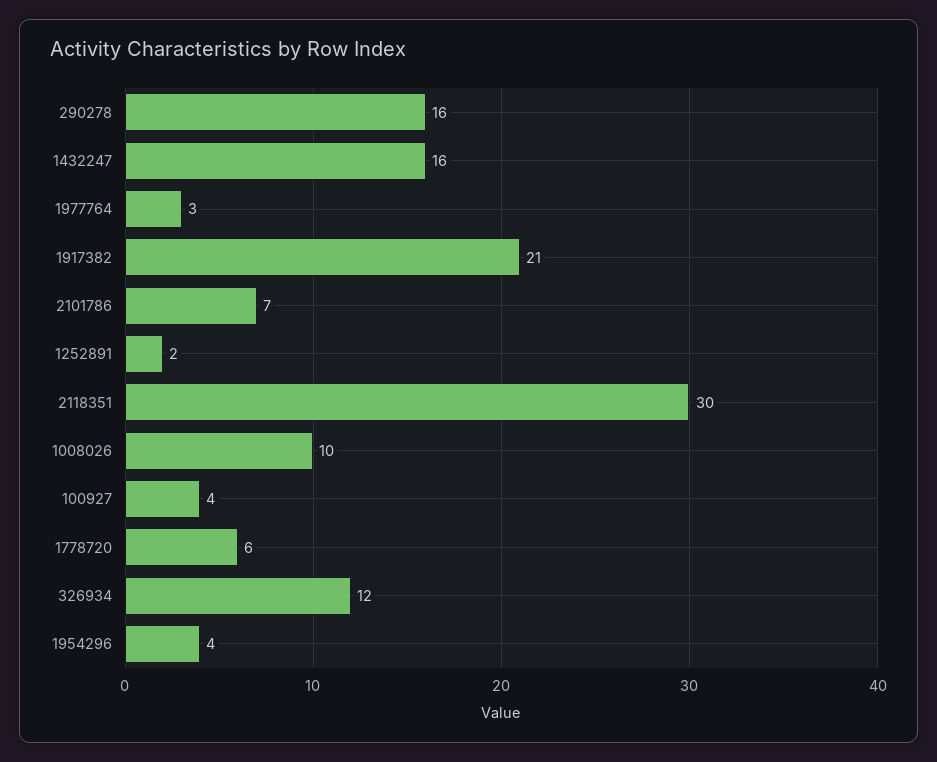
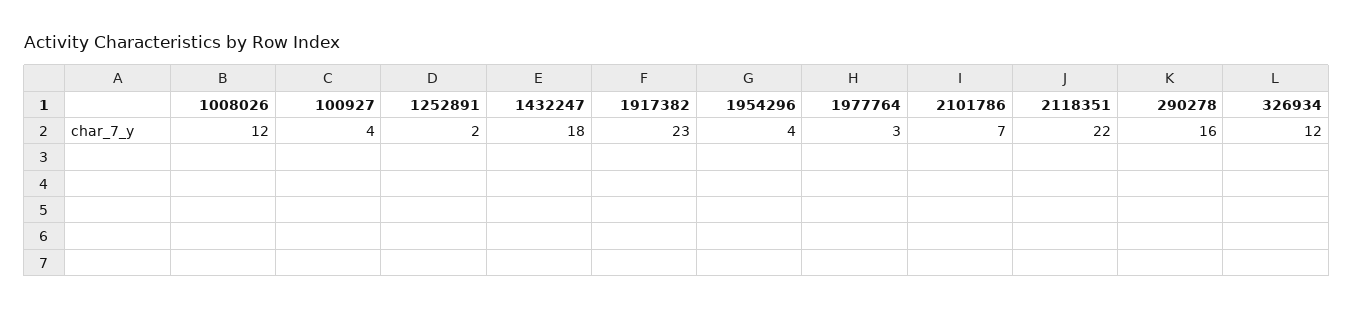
  {
    "290278": 16,
-   "1432247": 16,
+   "1432247": 18,
    "1977764": 3,
-   "1917382": 21,
+   "1917382": 23,
    "2101786": 7,
    "1252891": 2,
-   "2118351": 30,
+   "2118351": 22,
-   "1008026": 10,
+   "1008026": 12,
    "100927": 4,
-   "1778720": 6,
    "326934": 12,
    "1954296": 4
  }

